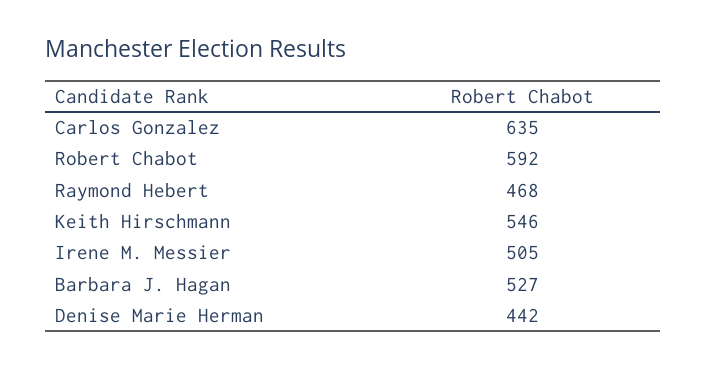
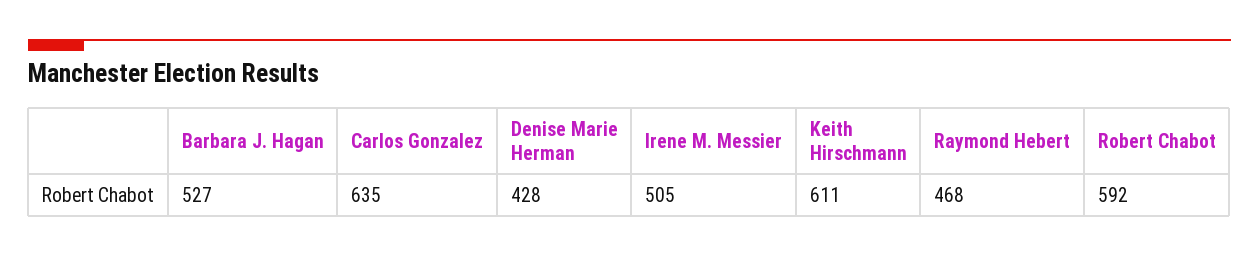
  {
    "Carlos Gonzalez": 635,
    "Robert Chabot": 592,
    "Raymond Hebert": 468,
-   "Keith Hirschmann": 546,
+   "Keith Hirschmann": 611,
    "Irene M. Messier": 505,
    "Barbara J. Hagan": 527,
-   "Denise Marie Herman": 442
+   "Denise Marie Herman": 428
  }

